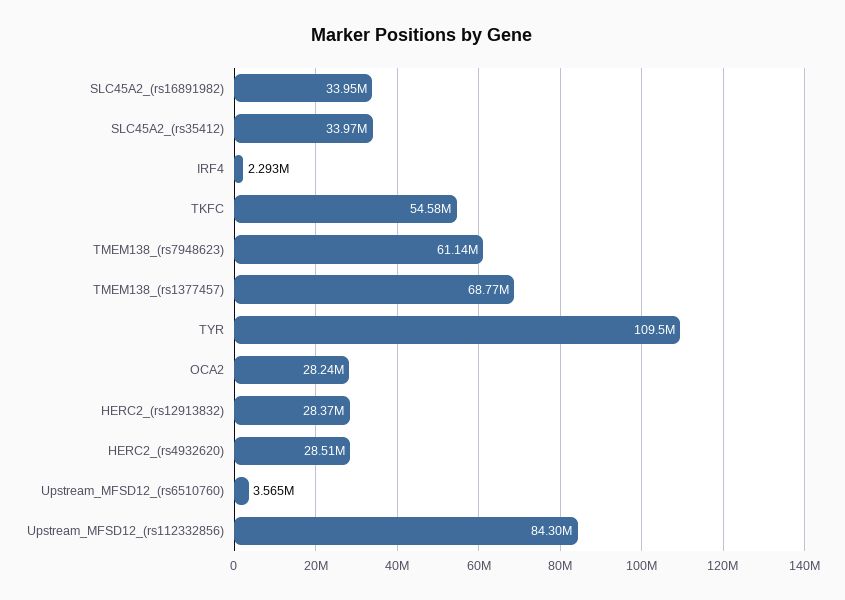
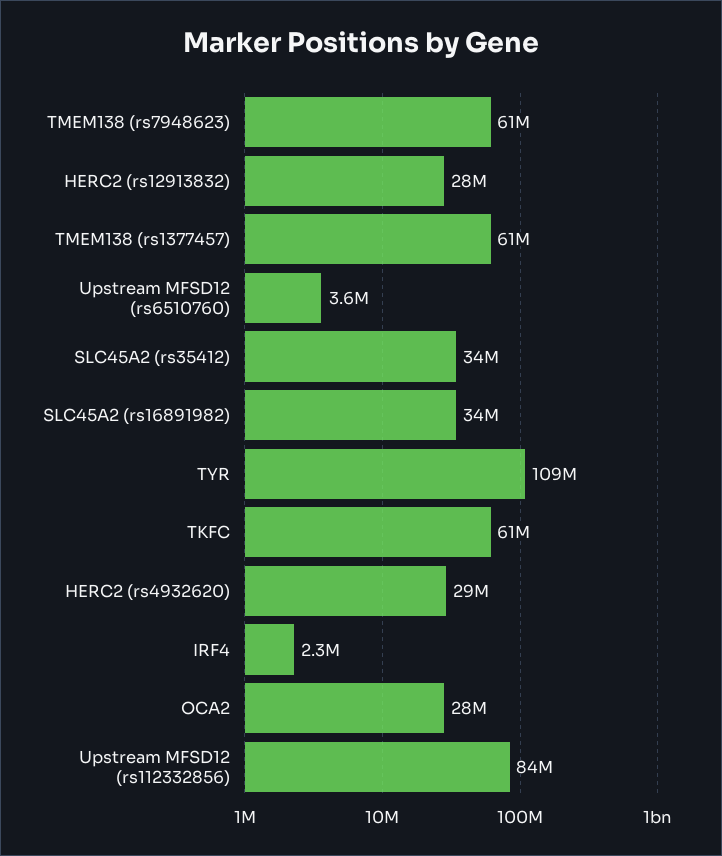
  {
    "SLC45A2_(rs16891982)": 33950000,
    "SLC45A2_(rs35412)": 33970000,
    "IRF4": 2293000,
-   "TKFC": 54580000,
+   "TKFC": 61000000,
    "TMEM138_(rs7948623)": 61140000,
-   "TMEM138_(rs1377457)": 68770000,
+   "TMEM138_(rs1377457)": 61000000,
    "TYR": 109500000,
    "OCA2": 28240000,
    "HERC2_(rs12913832)": 28370000,
    "HERC2_(rs4932620)": 28510000,
    "Upstream_MFSD12_(rs6510760)": 3565000,
    "Upstream_MFSD12_(rs112332856)": 84300000
  }

